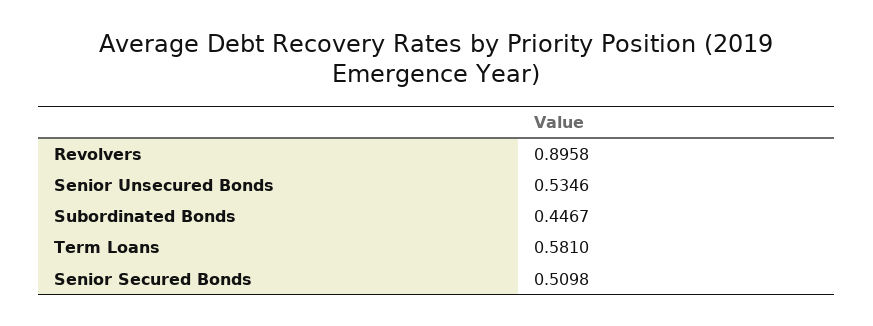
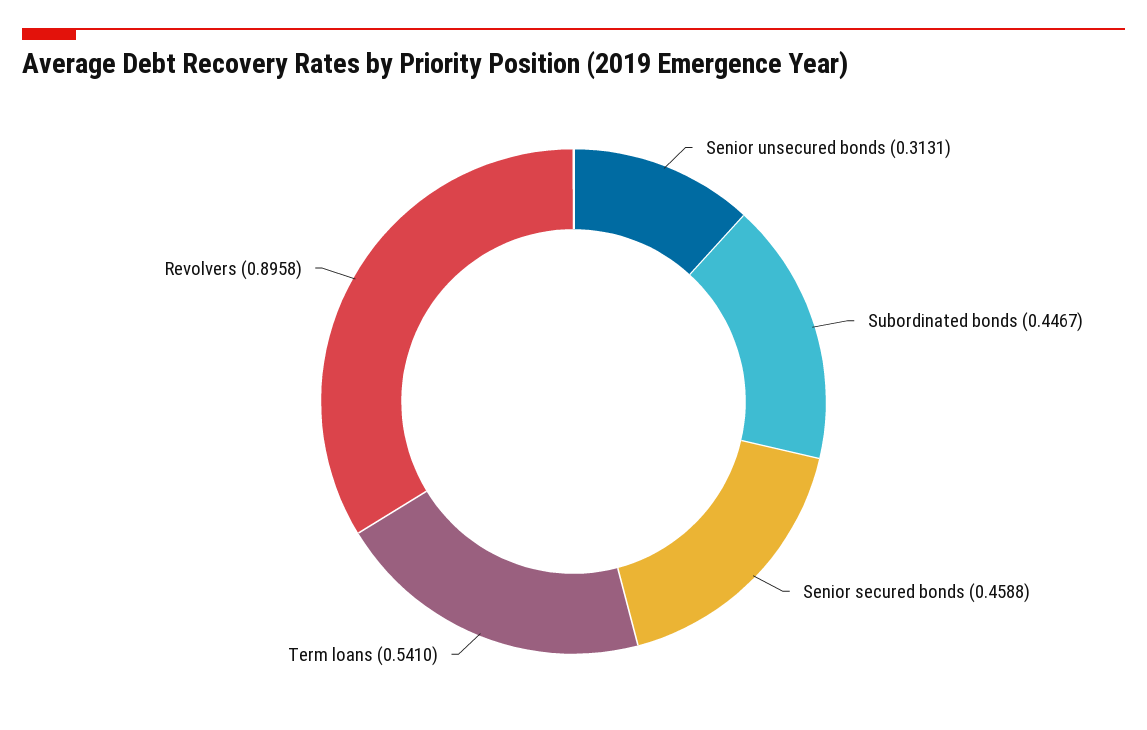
  {
    "Revolvers": 0.8958,
-   "Senior Unsecured Bonds": 0.5346,
+   "Senior Unsecured Bonds": 0.3131,
    "Subordinated Bonds": 0.4467,
-   "Term Loans": 0.581,
+   "Term Loans": 0.541,
-   "Senior Secured Bonds": 0.5098
+   "Senior Secured Bonds": 0.4588
  }

